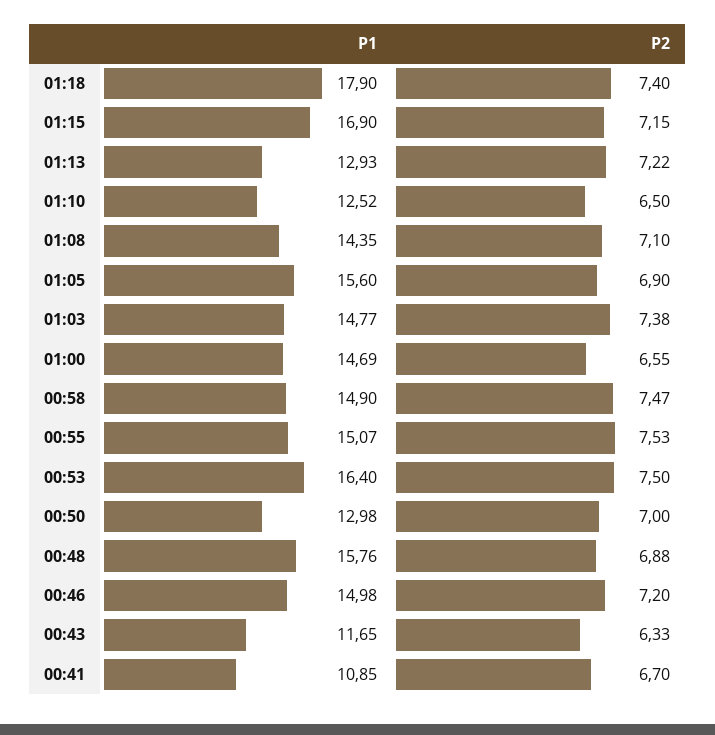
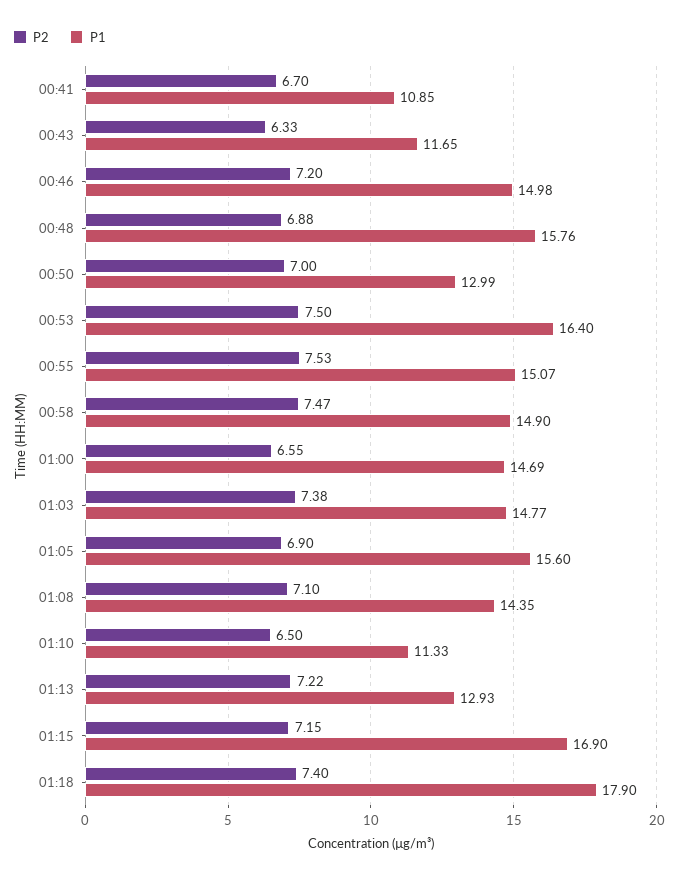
  {
    "P1": {
      "01:18": 17.9,
      "01:15": 16.9,
      "01:13": 12.93,
-     "01:10": 12.52,
+     "01:10": 11.33,
      "01:08": 14.35,
      "01:05": 15.6,
      "01:03": 14.77,
      "01:00": 14.69,
      "00:58": 14.9,
      "00:55": 15.07,
      "00:53": 16.4,
-     "00:50": 12.98,
+     "00:50": 12.99,
      "00:48": 15.76,
      "00:46": 14.98,
      "00:43": 11.65,
      "00:41": 10.85
    },
    "P2": {
      "01:18": 7.4,
      "01:15": 7.15,
      "01:13": 7.22,
      "01:10": 6.5,
      "01:08": 7.1,
      "01:05": 6.9,
      "01:03": 7.38,
      "01:00": 6.55,
      "00:58": 7.47,
      "00:55": 7.53,
      "00:53": 7.5,
      "00:50": 7,
      "00:48": 6.88,
      "00:46": 7.2,
      "00:43": 6.33,
      "00:41": 6.7
    }
  }

